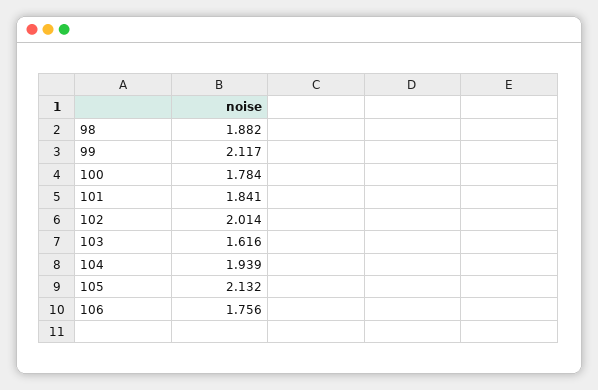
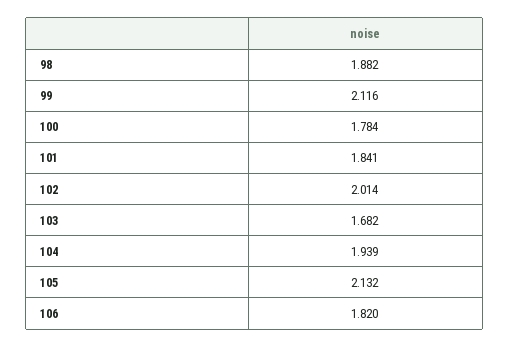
  {
    "98": 1.882,
-   "99": 2.117,
+   "99": 2.116,
    "100": 1.784,
    "101": 1.841,
    "102": 2.014,
-   "103": 1.616,
+   "103": 1.682,
    "104": 1.939,
    "105": 2.132,
-   "106": 1.756
+   "106": 1.82
  }

